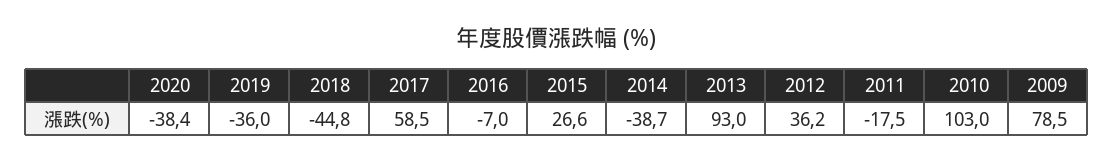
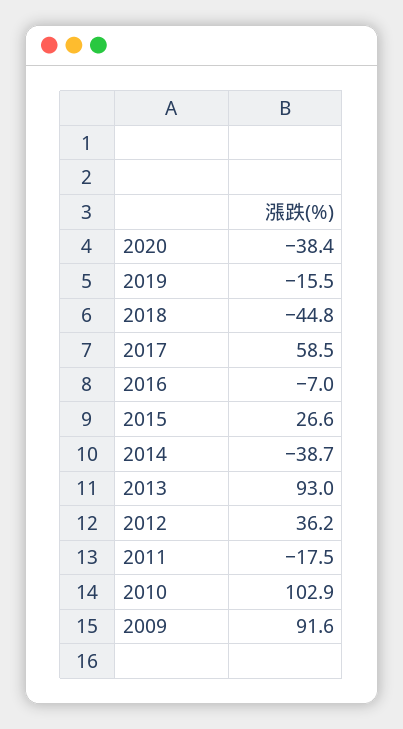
  {
    "2020": -38.4,
-   "2019": -36,
+   "2019": -15.5,
    "2018": -44.8,
    "2017": 58.5,
    "2016": -7,
    "2015": 26.6,
    "2014": -38.7,
    "2013": 93,
    "2012": 36.2,
    "2011": -17.5,
-   "2010": 103,
+   "2010": 102.9,
-   "2009": 78.5
+   "2009": 91.6
  }

